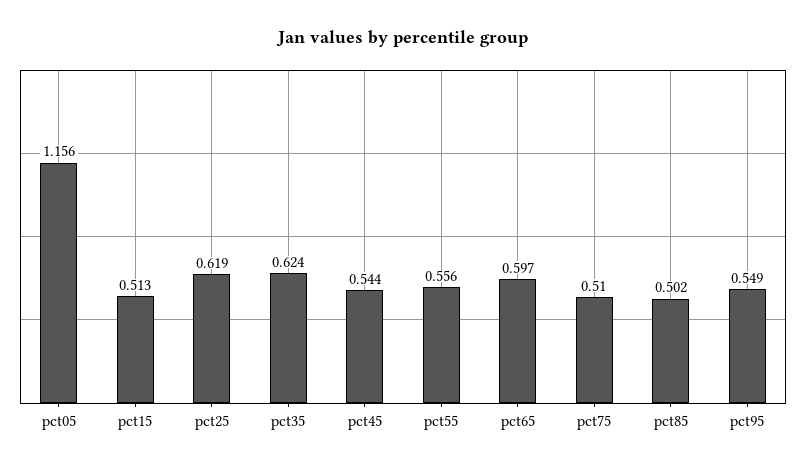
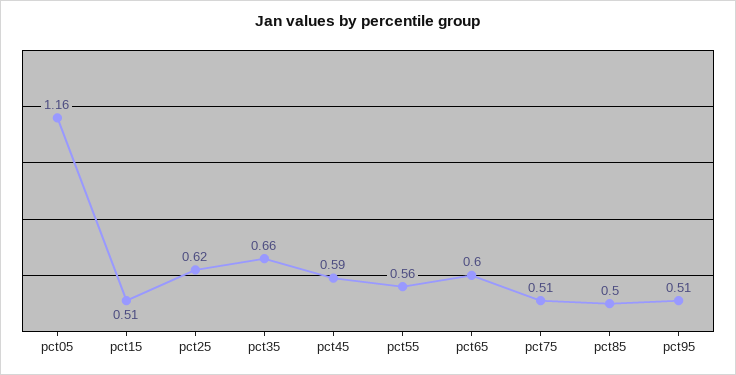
  {
    "pct05": 1.156,
    "pct15": 0.513,
    "pct25": 0.619,
-   "pct35": 0.624,
+   "pct35": 0.66,
-   "pct45": 0.544,
+   "pct45": 0.59,
    "pct55": 0.556,
    "pct65": 0.597,
    "pct75": 0.51,
    "pct85": 0.502,
-   "pct95": 0.549
+   "pct95": 0.51
  }

